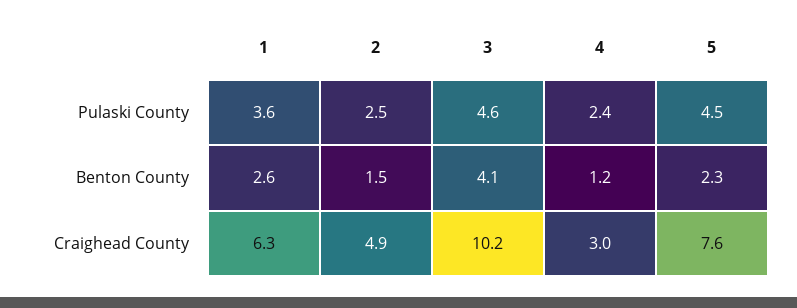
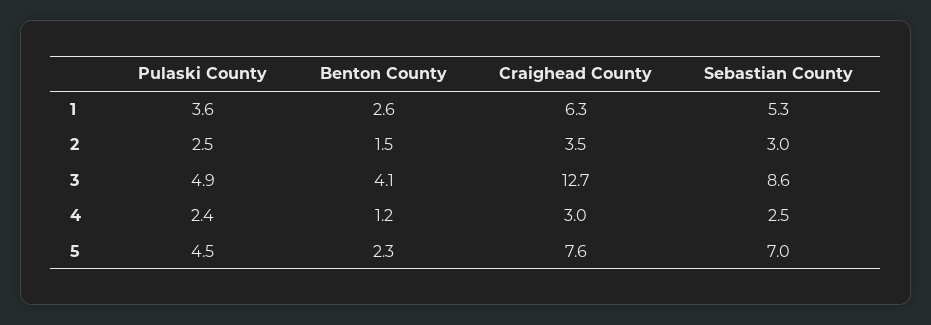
  {
    "1": {
      "Pulaski County": 3.6,
      "Benton County": 2.6,
-     "Craighead County": 6.3
+     "Craighead County": 6.3,
+     "Sebastian County": 5.3
    },
    "2": {
      "Pulaski County": 2.5,
      "Benton County": 1.5,
-     "Craighead County": 4.9
+     "Craighead County": 3.5,
+     "Sebastian County": 3
    },
    "3": {
-     "Pulaski County": 4.6,
+     "Pulaski County": 4.9,
      "Benton County": 4.1,
-     "Craighead County": 10.2
+     "Craighead County": 12.7,
+     "Sebastian County": 8.6
    },
    "4": {
      "Pulaski County": 2.4,
      "Benton County": 1.2,
-     "Craighead County": 3
+     "Craighead County": 3,
+     "Sebastian County": 2.5
    },
    "5": {
      "Pulaski County": 4.5,
      "Benton County": 2.3,
-     "Craighead County": 7.6
+     "Craighead County": 7.6,
+     "Sebastian County": 7
    }
  }

